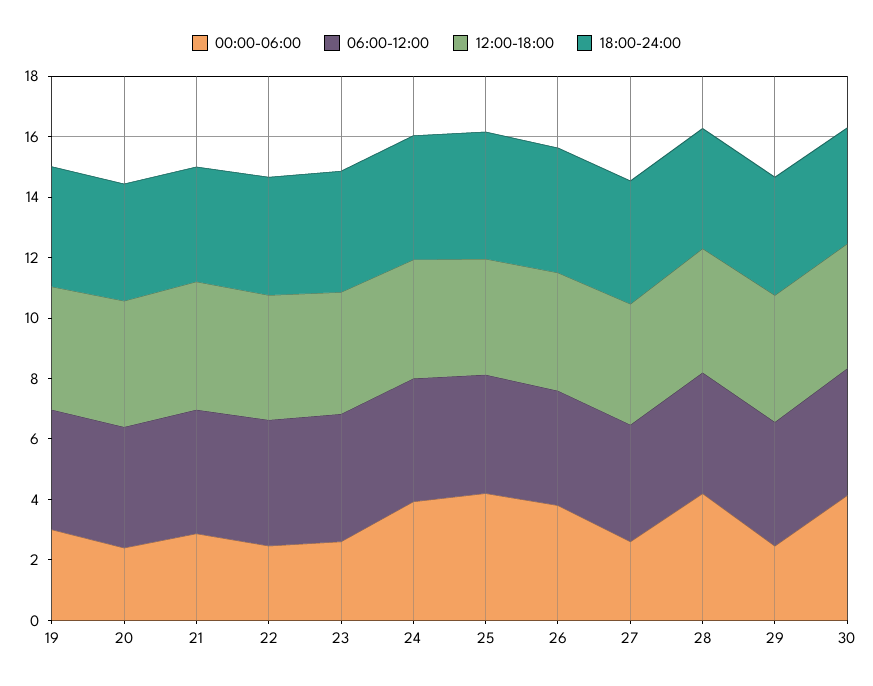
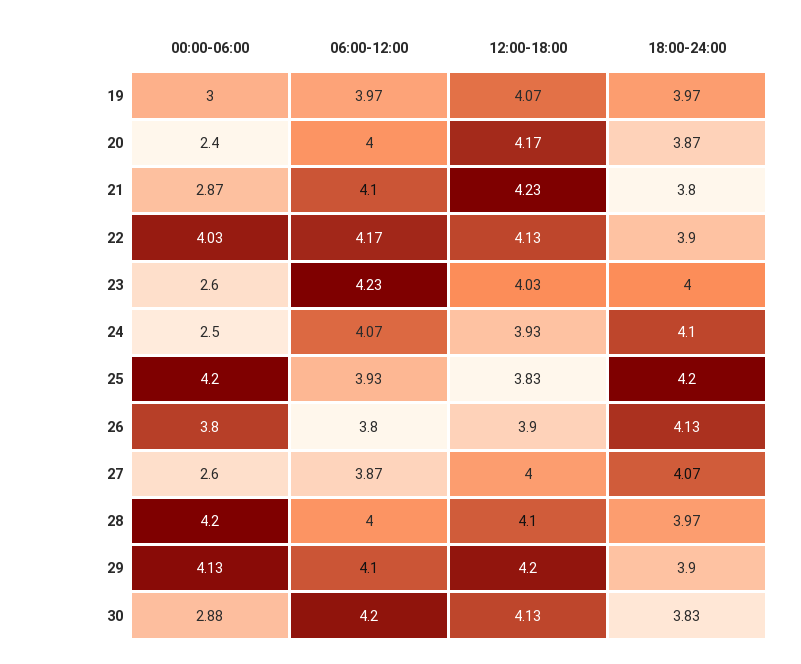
  {
    "00:00-06:00": {
      "19": 3,
      "20": 2.4,
      "21": 2.87,
-     "22": 2.5,
+     "22": 4.03,
      "23": 2.6,
-     "24": 4,
+     "24": 2.5,
      "25": 4.2,
      "26": 3.8,
      "27": 2.6,
      "28": 4.2,
-     "29": 2.5,
+     "29": 4.13,
-     "30": 4
+     "30": 2.88
    },
    "06:00-12:00": {
      "19": 3.97,
      "20": 4,
      "21": 4.1,
      "22": 4.17,
      "23": 4.23,
      "24": 4.07,
      "25": 3.93,
      "26": 3.8,
      "27": 3.87,
      "28": 4,
      "29": 4.1,
      "30": 4.2
    },
    "12:00-18:00": {
      "19": 4.07,
      "20": 4.17,
      "21": 4.23,
      "22": 4.13,
      "23": 4.03,
      "24": 3.93,
      "25": 3.83,
      "26": 3.9,
      "27": 4,
      "28": 4.1,
      "29": 4.2,
      "30": 4.13
    },
    "18:00-24:00": {
      "19": 3.97,
      "20": 3.87,
      "21": 3.8,
      "22": 3.9,
      "23": 4,
      "24": 4.1,
      "25": 4.2,
      "26": 4.13,
      "27": 4.07,
      "28": 3.97,
      "29": 3.9,
      "30": 3.83
    }
  }

